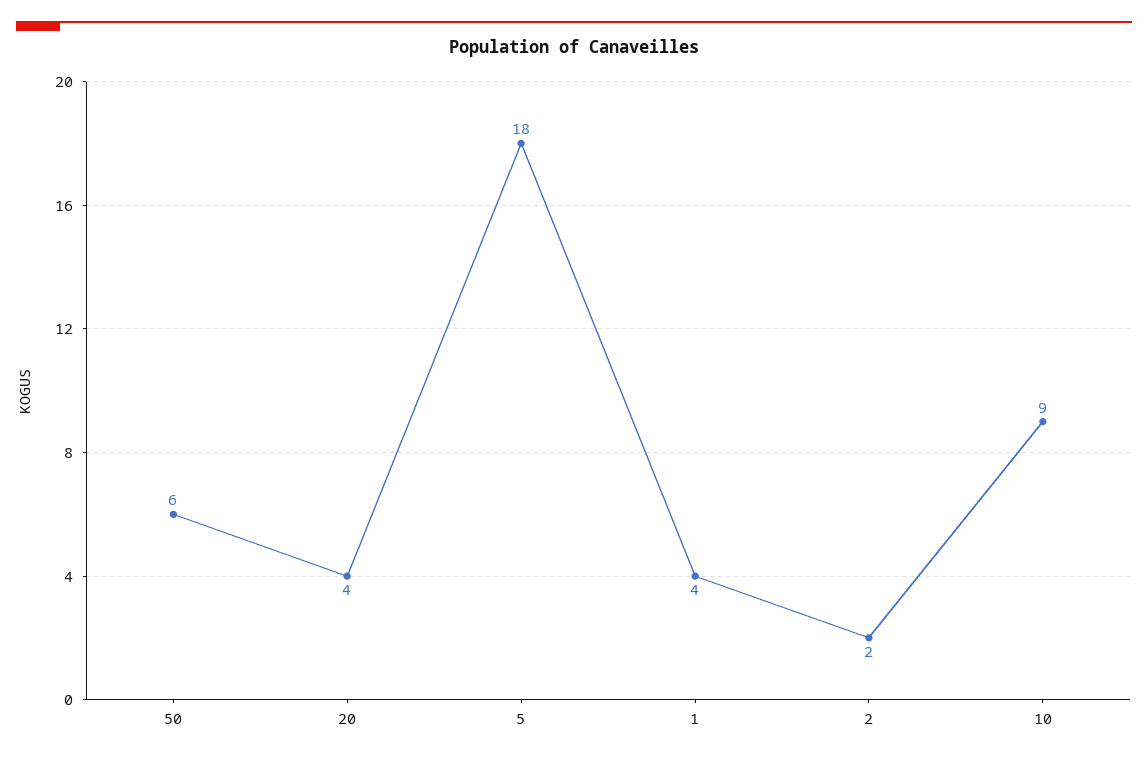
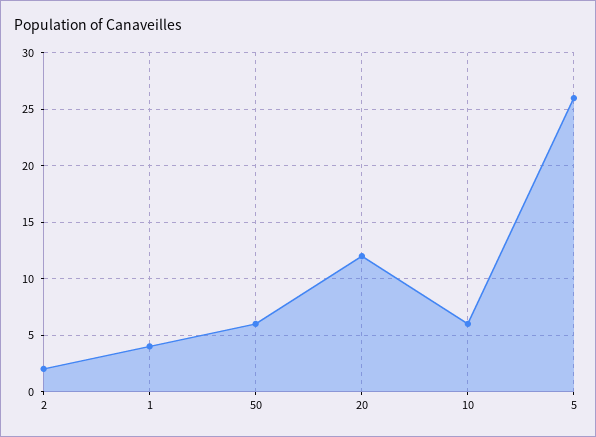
  {
    "50": 6,
-   "20": 4,
+   "20": 12,
-   "5": 18,
+   "5": 26,
    "1": 4,
    "2": 2,
-   "10": 9
+   "10": 6
  }

